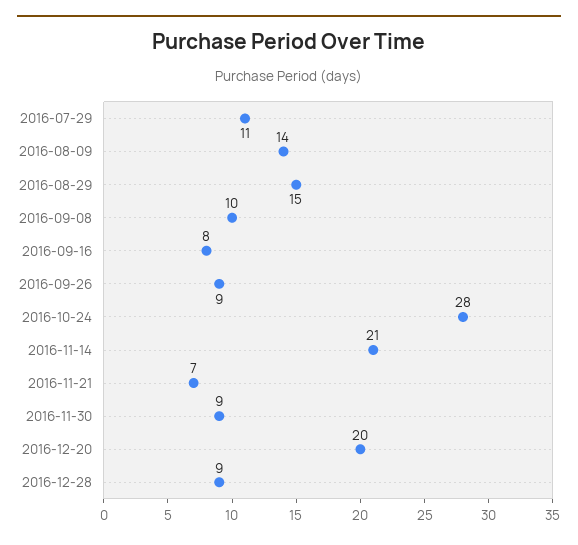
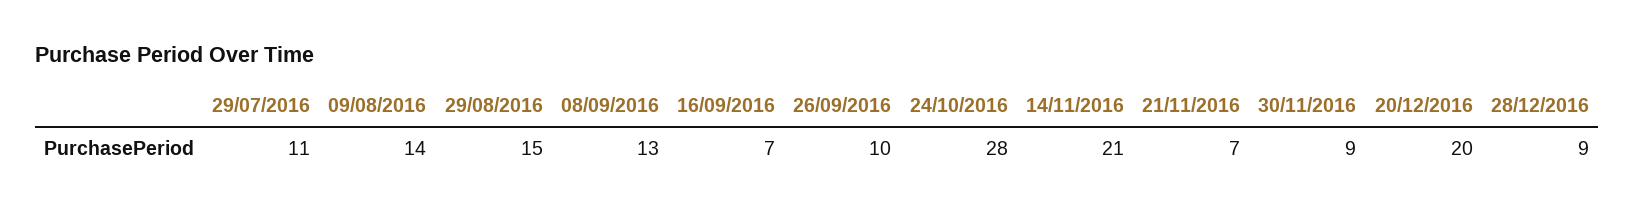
  {
    "2016-07-29": 11,
    "2016-08-09": 14,
    "2016-08-29": 15,
-   "2016-09-08": 10,
+   "2016-09-08": 13,
-   "2016-09-16": 8,
+   "2016-09-16": 7,
-   "2016-09-26": 9,
+   "2016-09-26": 10,
    "2016-10-24": 28,
    "2016-11-14": 21,
    "2016-11-21": 7,
    "2016-11-30": 9,
    "2016-12-20": 20,
    "2016-12-28": 9
  }

